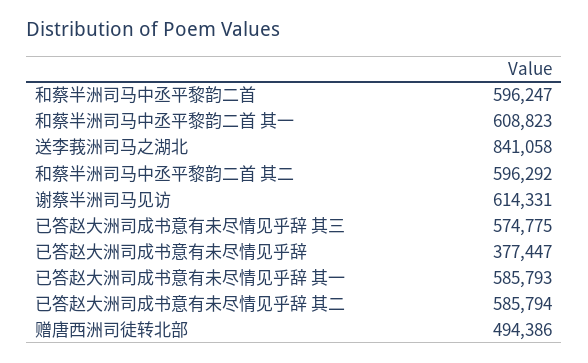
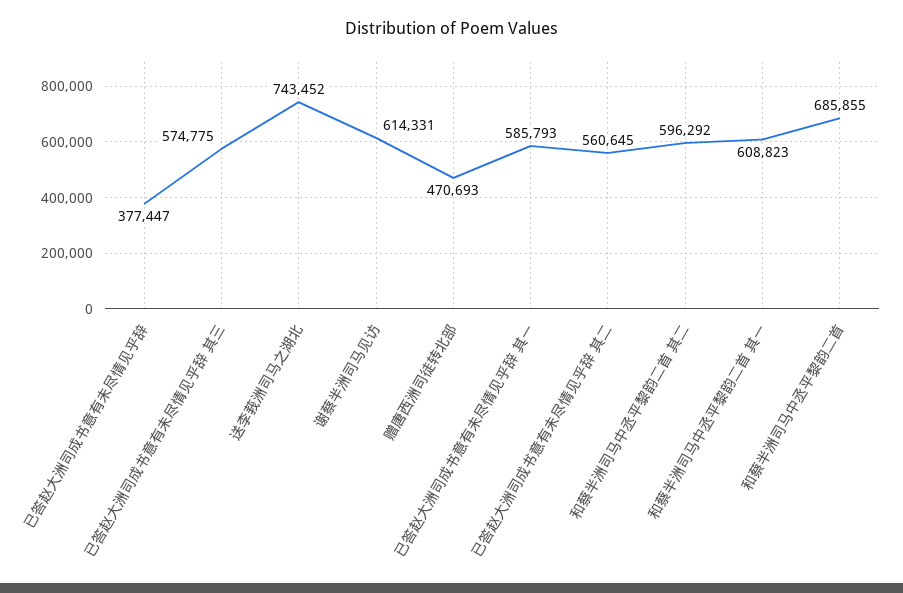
  {
-   "和蔡半洲司马中丞平黎韵二首": 596247,
+   "和蔡半洲司马中丞平黎韵二首": 685855,
    "和蔡半洲司马中丞平黎韵二首 其一": 608823,
-   "送李莪洲司马之湖北": 841058,
+   "送李莪洲司马之湖北": 743452,
    "和蔡半洲司马中丞平黎韵二首 其二": 596292,
    "谢蔡半洲司马见访": 614331,
    "已答赵大洲司成书意有未尽情见乎辞 其三": 574775,
    "已答赵大洲司成书意有未尽情见乎辞": 377447,
    "已答赵大洲司成书意有未尽情见乎辞 其一": 585793,
-   "已答赵大洲司成书意有未尽情见乎辞 其二": 585794,
+   "已答赵大洲司成书意有未尽情见乎辞 其二": 560645,
-   "赠唐西洲司徒转北部": 494386
+   "赠唐西洲司徒转北部": 470693
  }

